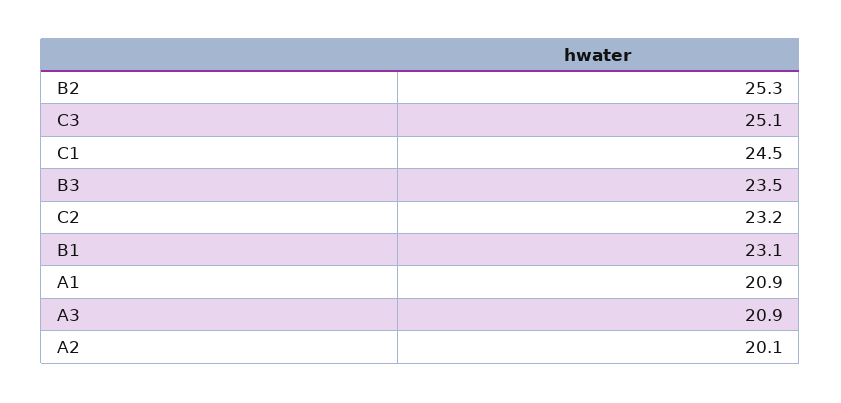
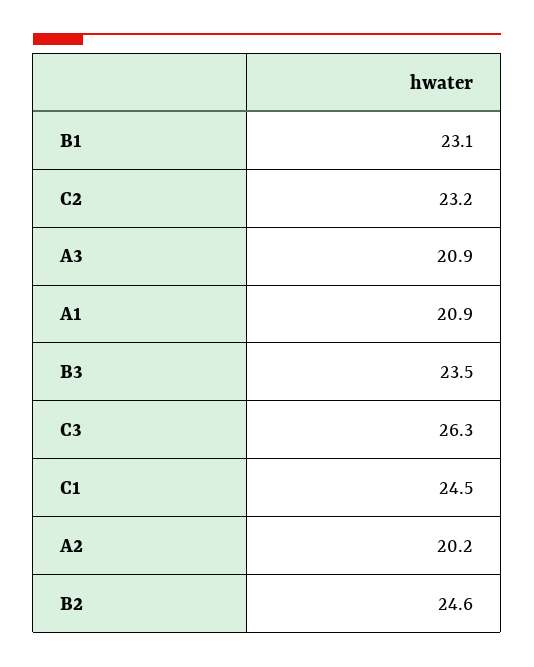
  {
-   "B2": 25.3,
+   "B2": 24.6,
-   "C3": 25.1,
+   "C3": 26.3,
    "C1": 24.5,
    "B3": 23.5,
    "C2": 23.2,
    "B1": 23.1,
    "A1": 20.9,
    "A3": 20.9,
-   "A2": 20.1
+   "A2": 20.2
  }

